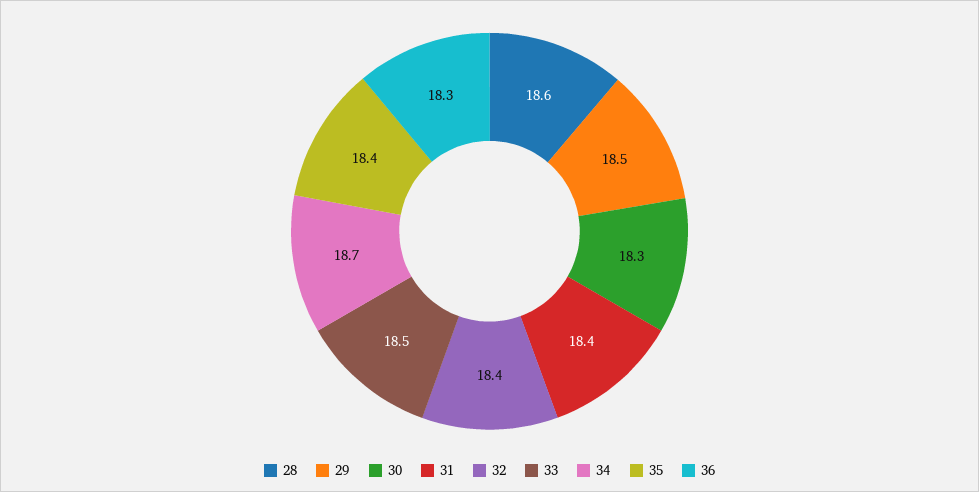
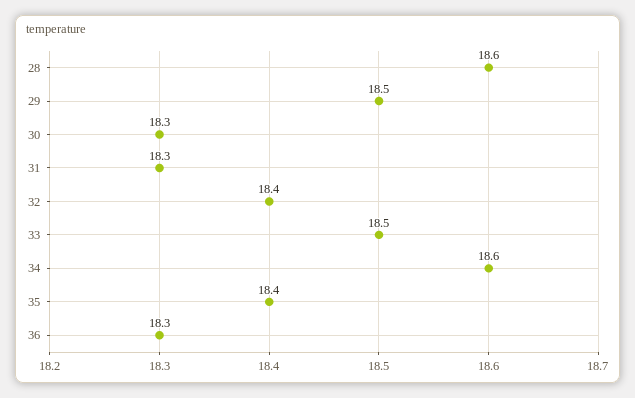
  {
    "28": 18.6,
    "29": 18.5,
    "30": 18.3,
-   "31": 18.4,
+   "31": 18.3,
    "32": 18.4,
    "33": 18.5,
-   "34": 18.7,
+   "34": 18.6,
    "35": 18.4,
    "36": 18.3
  }

